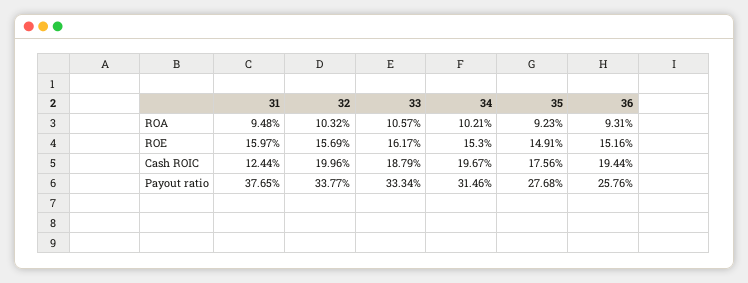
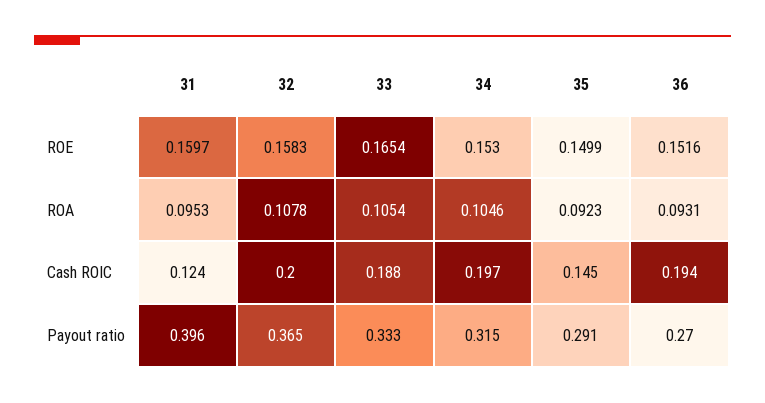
  {
    "31": {
-     "ROA": 0.0948,
+     "ROA": 0.0953,
      "ROE": 0.1597,
      "Cash ROIC": 0.1244,
-     "Payout ratio": 0.3765
+     "Payout ratio": 0.396
    },
    "32": {
-     "ROA": 0.1032,
+     "ROA": 0.1078,
-     "ROE": 0.1569,
+     "ROE": 0.1583,
      "Cash ROIC": 0.1996,
-     "Payout ratio": 0.3377
+     "Payout ratio": 0.365
    },
    "33": {
-     "ROA": 0.1057,
+     "ROA": 0.1054,
-     "ROE": 0.1617,
+     "ROE": 0.1654,
      "Cash ROIC": 0.1879,
      "Payout ratio": 0.3334
    },
    "34": {
-     "ROA": 0.1021,
+     "ROA": 0.1046,
      "ROE": 0.153,
      "Cash ROIC": 0.1967,
      "Payout ratio": 0.3146
    },
    "35": {
      "ROA": 0.0923,
-     "ROE": 0.1491,
+     "ROE": 0.1499,
-     "Cash ROIC": 0.1756,
+     "Cash ROIC": 0.145,
-     "Payout ratio": 0.2768
+     "Payout ratio": 0.291
    },
    "36": {
      "ROA": 0.0931,
      "ROE": 0.1516,
      "Cash ROIC": 0.1944,
-     "Payout ratio": 0.2576
+     "Payout ratio": 0.27
    }
  }

